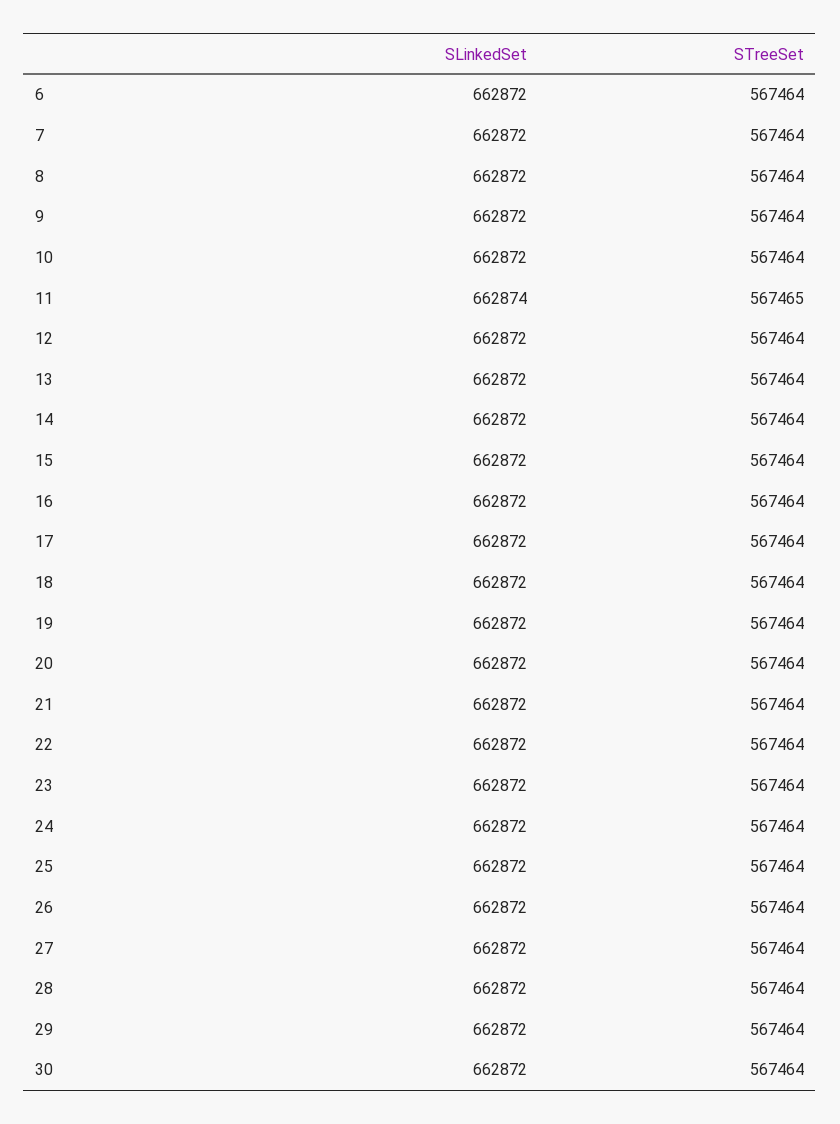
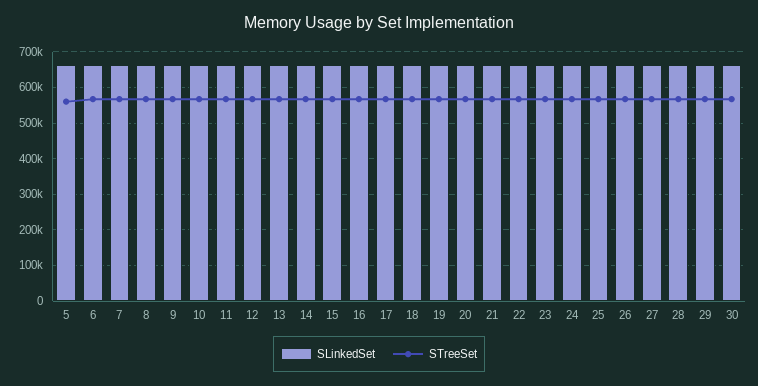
  {
    "SLinkedSet": {
      "6": 662872,
      "7": 662872,
      "8": 662872,
      "9": 662872,
      "10": 662872,
      "11": 662874,
      "12": 662872,
      "13": 662872,
      "14": 662872,
      "15": 662872,
      "16": 662872,
      "17": 662872,
      "18": 662872,
      "19": 662872,
      "20": 662872,
      "21": 662872,
      "22": 662872,
      "23": 662872,
      "24": 662872,
      "25": 662872,
      "26": 662872,
      "27": 662872,
      "28": 662872,
      "29": 662872,
-     "30": 662872
+     "30": 662872,
+     "5": 660000
    },
    "STreeSet": {
      "6": 567464,
      "7": 567464,
      "8": 567464,
      "9": 567464,
      "10": 567464,
      "11": 567465,
      "12": 567464,
      "13": 567464,
      "14": 567464,
      "15": 567464,
      "16": 567464,
      "17": 567464,
      "18": 567464,
      "19": 567464,
      "20": 567464,
      "21": 567464,
      "22": 567464,
      "23": 567464,
      "24": 567464,
      "25": 567464,
      "26": 567464,
      "27": 567464,
      "28": 567464,
      "29": 567464,
-     "30": 567464
+     "30": 567464,
+     "5": 560000
    }
  }

